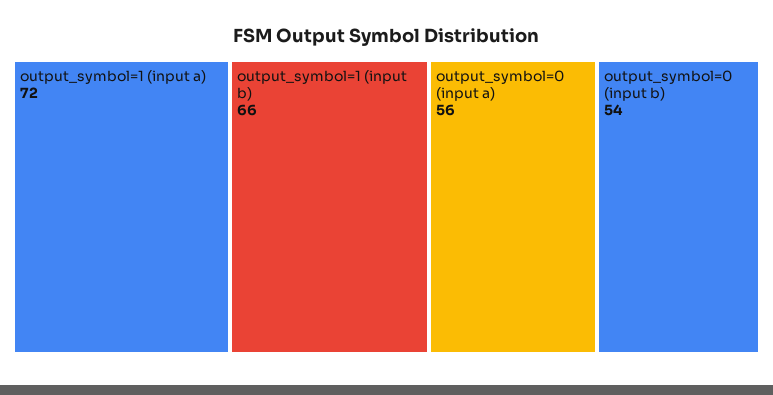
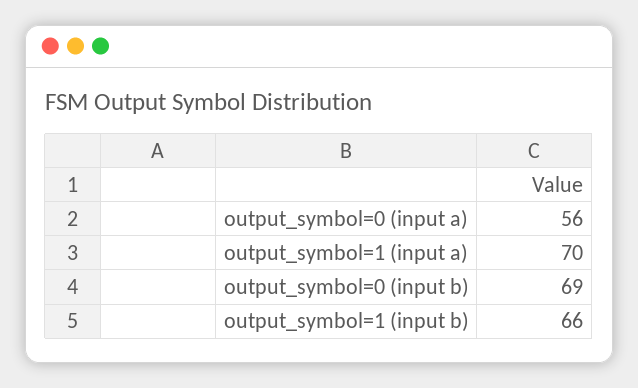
  {
-   "output_symbol=1 (input a)": 72,
+   "output_symbol=1 (input a)": 70,
    "output_symbol=1 (input b)": 66,
    "output_symbol=0 (input a)": 56,
-   "output_symbol=0 (input b)": 54
+   "output_symbol=0 (input b)": 69
  }

